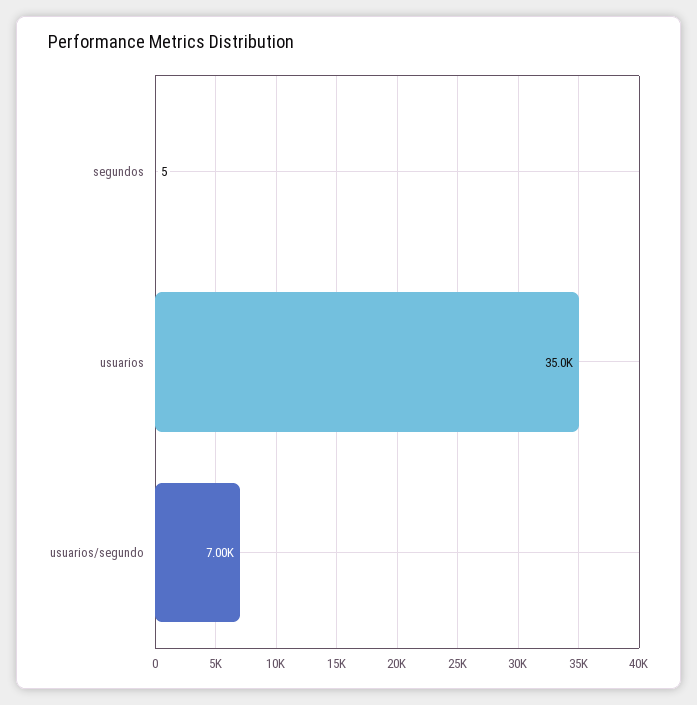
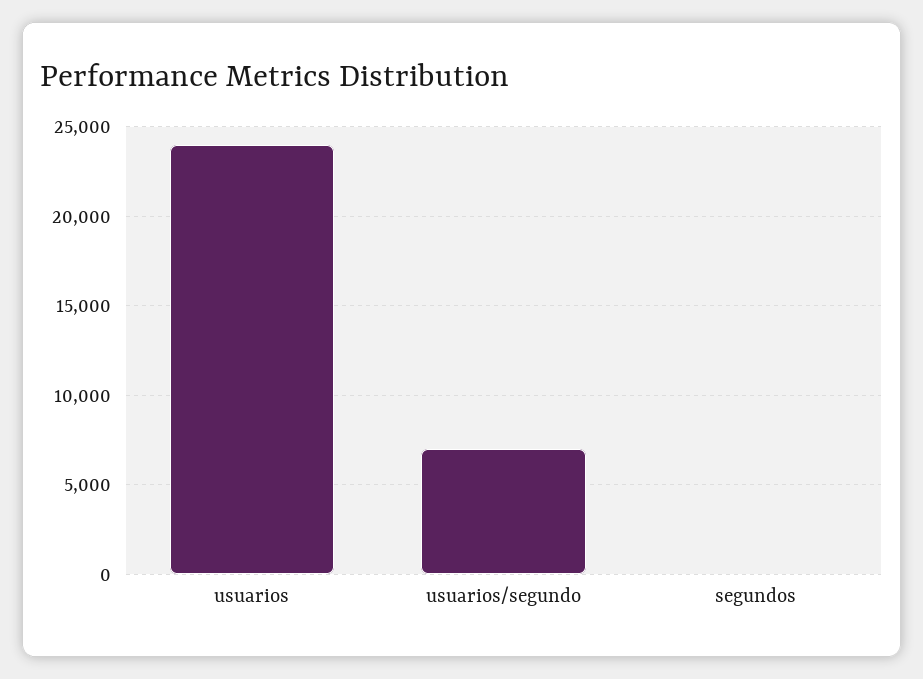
  {
    "segundos": 5,
-   "usuarios": 35000,
+   "usuarios": 24000,
    "usuarios/segundo": 7000
  }

